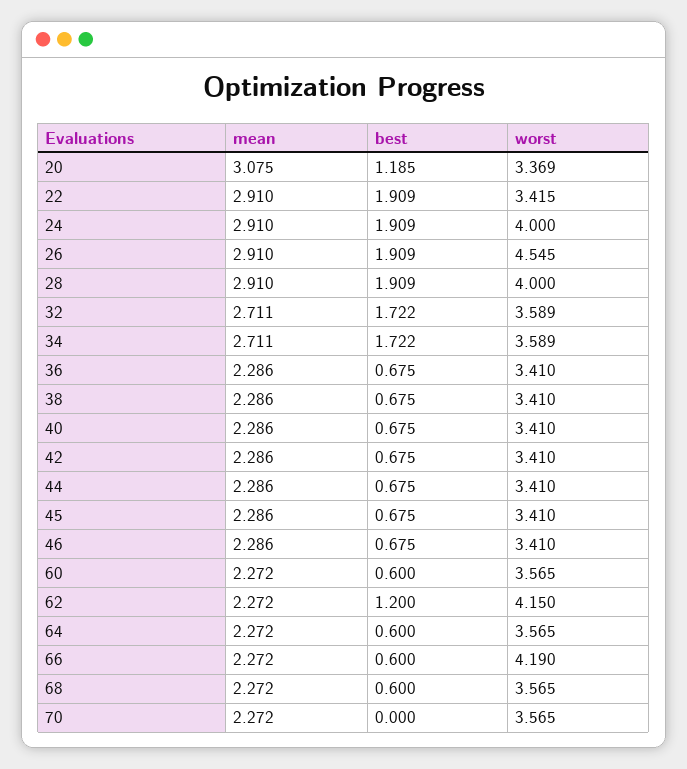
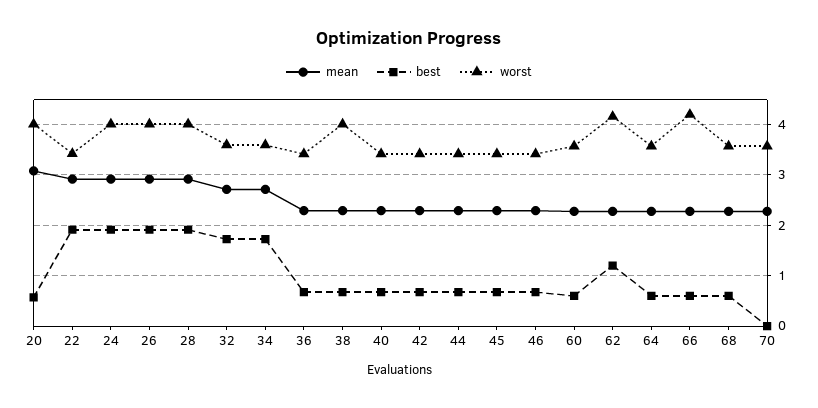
  {
    "mean": {
      "20": 3.075,
      "22": 2.91,
      "24": 2.91,
      "26": 2.91,
      "28": 2.91,
      "32": 2.711,
      "34": 2.711,
      "36": 2.286,
      "38": 2.286,
      "40": 2.286,
      "42": 2.286,
      "44": 2.286,
      "45": 2.286,
      "46": 2.286,
      "60": 2.272,
      "62": 2.272,
      "64": 2.272,
      "66": 2.272,
      "68": 2.272,
      "70": 2.272
    },
    "best": {
-     "20": 1.185,
+     "20": 0.6,
      "22": 1.909,
      "24": 1.909,
      "26": 1.909,
      "28": 1.909,
      "32": 1.722,
      "34": 1.722,
      "36": 0.675,
      "38": 0.675,
      "40": 0.675,
      "42": 0.675,
      "44": 0.675,
      "45": 0.675,
      "46": 0.675,
      "60": 0.6,
      "62": 1.2,
      "64": 0.6,
      "66": 0.6,
      "68": 0.6,
      "70": 0
    },
    "worst": {
-     "20": 3.369,
+     "20": 4,
      "22": 3.415,
      "24": 4,
-     "26": 4.545,
+     "26": 4,
      "28": 4,
      "32": 3.589,
      "34": 3.589,
      "36": 3.41,
-     "38": 3.41,
+     "38": 4,
      "40": 3.41,
      "42": 3.41,
      "44": 3.41,
      "45": 3.41,
      "46": 3.41,
      "60": 3.565,
      "62": 4.15,
      "64": 3.565,
      "66": 4.19,
      "68": 3.565,
      "70": 3.565
    }
  }

